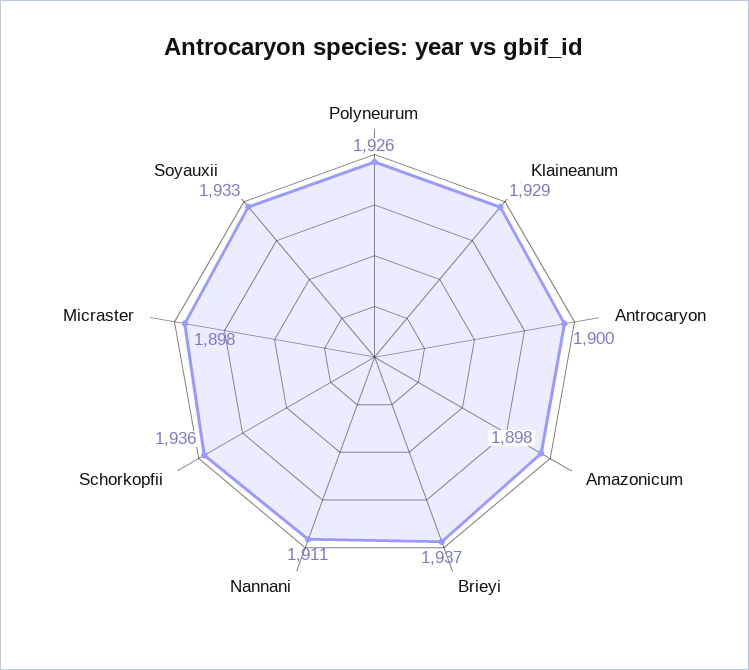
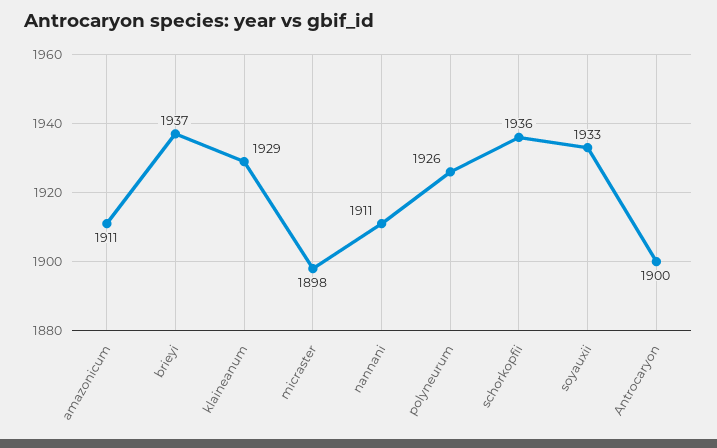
  {
    "Polyneurum": 1926,
    "Klaineanum": 1929,
    "Antrocaryon": 1900,
-   "Amazonicum": 1898,
+   "Amazonicum": 1911,
    "Brieyi": 1937,
    "Nannani": 1911,
    "Schorkopfii": 1936,
    "Micraster": 1898,
    "Soyauxii": 1933
  }

